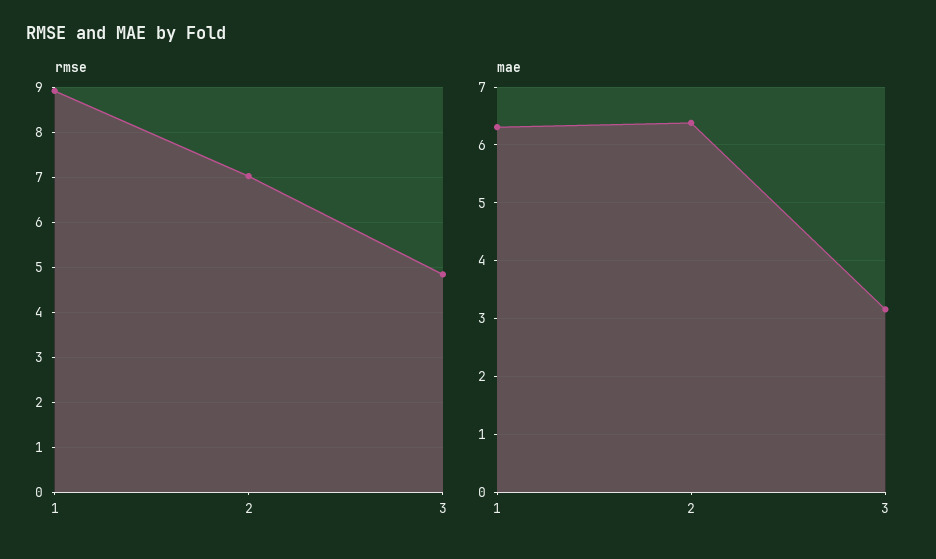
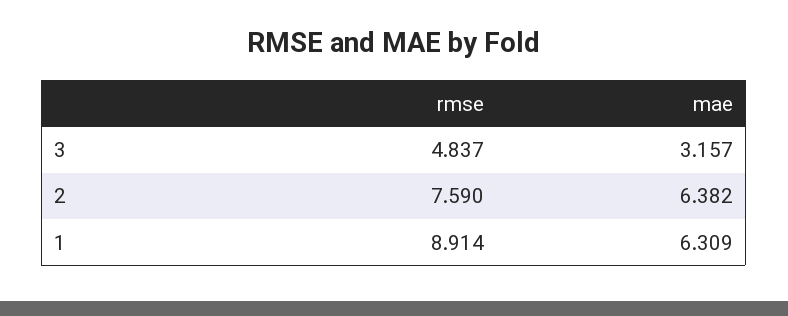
  {
    "rmse": {
      "1": 8.914,
-     "2": 7,
+     "2": 7.59,
      "3": 4.837
    },
    "mae": {
      "1": 6.309,
      "2": 6.382,
      "3": 3.157
    }
  }

